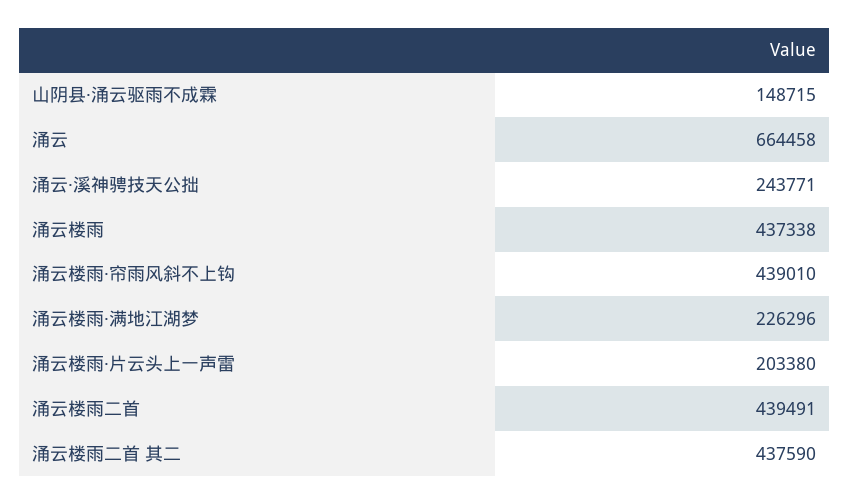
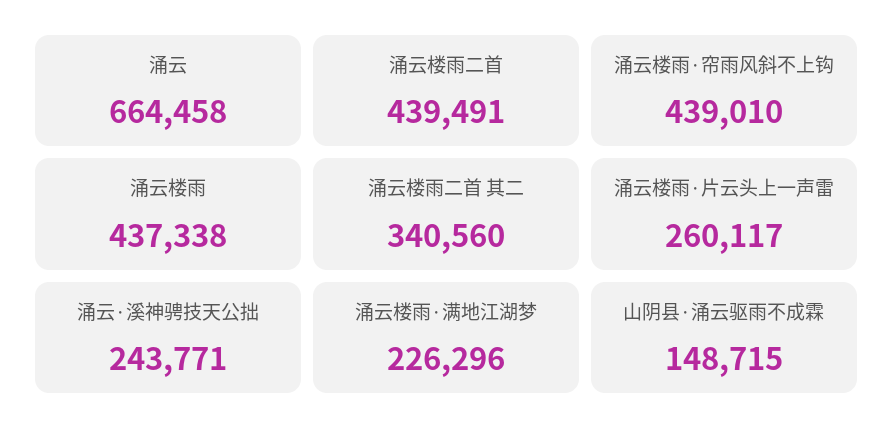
  {
    "山阴县·涌云驱雨不成霖": 148715,
    "涌云": 664458,
    "涌云·溪神骋技天公拙": 243771,
    "涌云楼雨": 437338,
    "涌云楼雨·帘雨风斜不上钩": 439010,
    "涌云楼雨·满地江湖梦": 226296,
-   "涌云楼雨·片云头上一声雷": 203380,
+   "涌云楼雨·片云头上一声雷": 260117,
    "涌云楼雨二首": 439491,
-   "涌云楼雨二首 其二": 437590
+   "涌云楼雨二首 其二": 340560
  }

